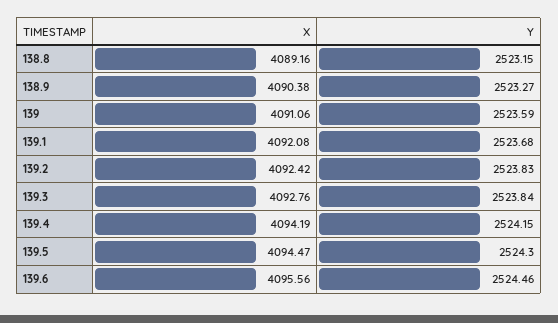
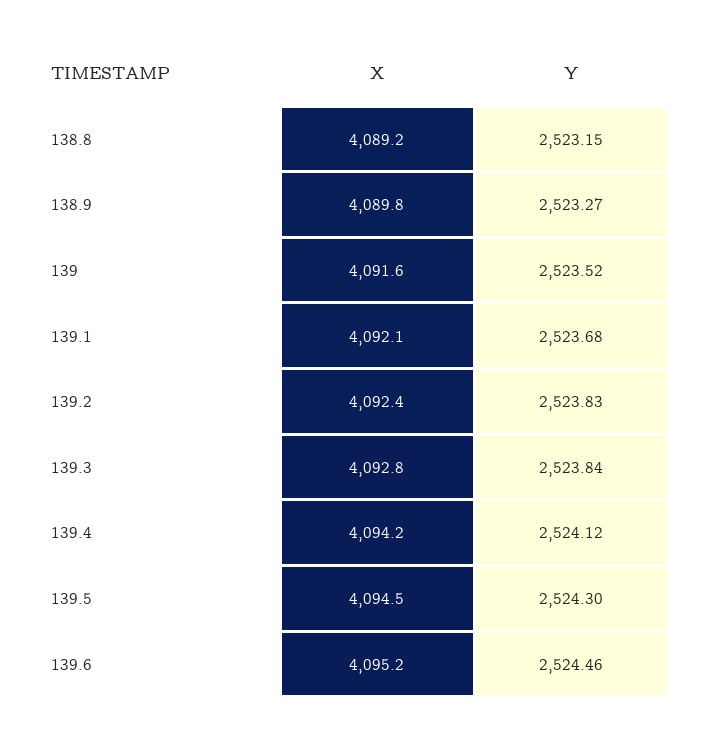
  {
    "X": {
      "138.8": 4089.16,
-     "138.9": 4090.38,
+     "138.9": 4089.8,
-     "139": 4091.06,
+     "139": 4091.6,
      "139.1": 4092.08,
      "139.2": 4092.42,
      "139.3": 4092.76,
      "139.4": 4094.19,
      "139.5": 4094.47,
-     "139.6": 4095.56
+     "139.6": 4095.2
    },
    "Y": {
      "138.8": 2523.15,
      "138.9": 2523.27,
-     "139": 2523.59,
+     "139": 2523.52,
      "139.1": 2523.68,
      "139.2": 2523.83,
      "139.3": 2523.84,
-     "139.4": 2524.15,
+     "139.4": 2524.12,
      "139.5": 2524.3,
      "139.6": 2524.46
    }
  }

